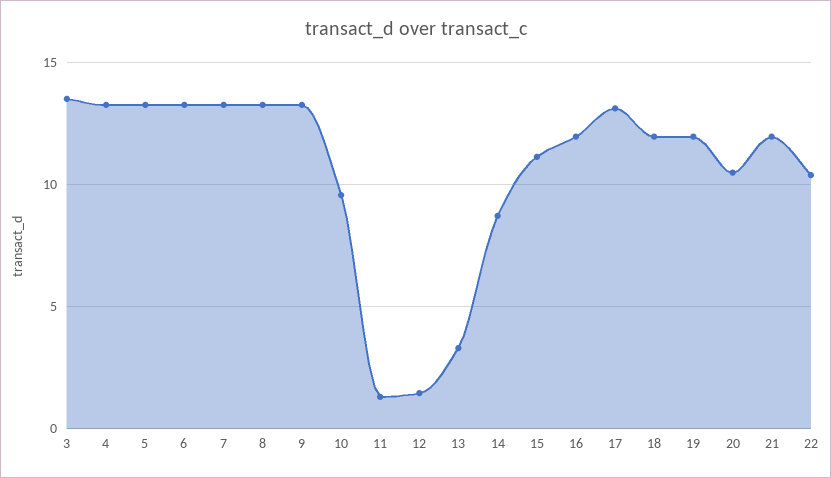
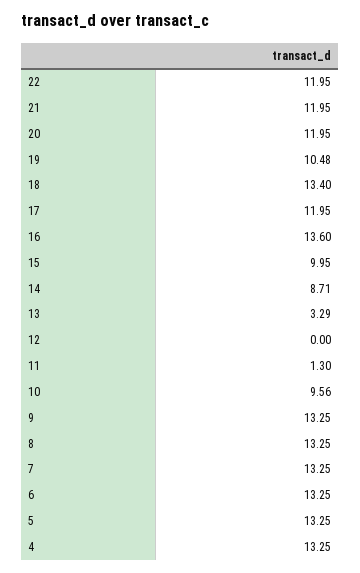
  {
-   "3": 13.5,
    "4": 13.25,
    "5": 13.25,
    "6": 13.25,
    "7": 13.25,
    "8": 13.25,
    "9": 13.25,
    "10": 9.56,
    "11": 1.3,
-   "12": 1.5,
+   "12": 0,
    "13": 3.29,
    "14": 8.71,
-   "15": 11,
+   "15": 9.95,
-   "16": 12,
+   "16": 13.6,
-   "17": 13,
+   "17": 11.95,
-   "18": 12,
+   "18": 13.4,
-   "19": 12,
+   "19": 10.48,
-   "20": 10.5,
+   "20": 11.95,
    "21": 11.95,
-   "22": 10.5
+   "22": 11.95
  }

